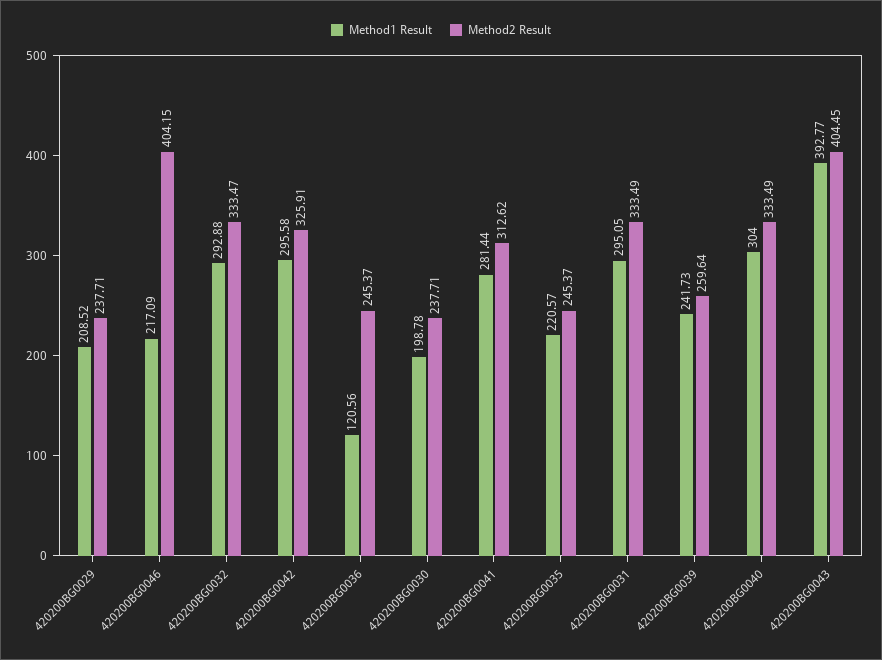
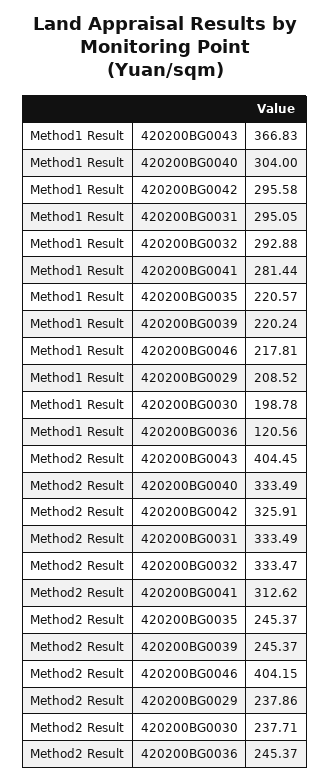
  {
    "Method1 Result": {
      "420200BG0029": 208.52,
-     "420200BG0046": 217.09,
+     "420200BG0046": 217.81,
      "420200BG0032": 292.88,
      "420200BG0042": 295.58,
      "420200BG0036": 120.56,
      "420200BG0030": 198.78,
      "420200BG0041": 281.44,
      "420200BG0035": 220.57,
      "420200BG0031": 295.05,
-     "420200BG0039": 241.73,
+     "420200BG0039": 220.24,
      "420200BG0040": 304,
-     "420200BG0043": 392.77
+     "420200BG0043": 366.83
    },
    "Method2 Result": {
-     "420200BG0029": 237.71,
+     "420200BG0029": 237.86,
      "420200BG0046": 404.15,
      "420200BG0032": 333.47,
      "420200BG0042": 325.91,
      "420200BG0036": 245.37,
      "420200BG0030": 237.71,
      "420200BG0041": 312.62,
      "420200BG0035": 245.37,
      "420200BG0031": 333.49,
-     "420200BG0039": 259.64,
+     "420200BG0039": 245.37,
      "420200BG0040": 333.49,
      "420200BG0043": 404.45
    }
  }

